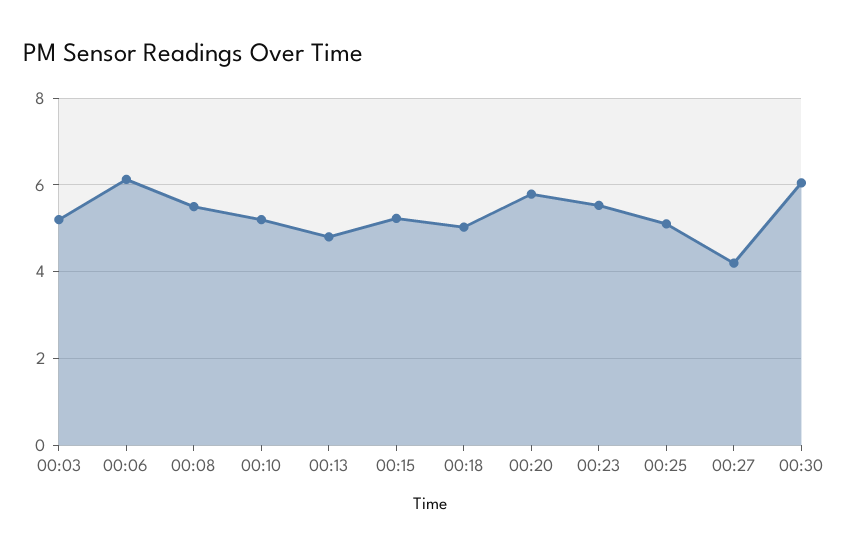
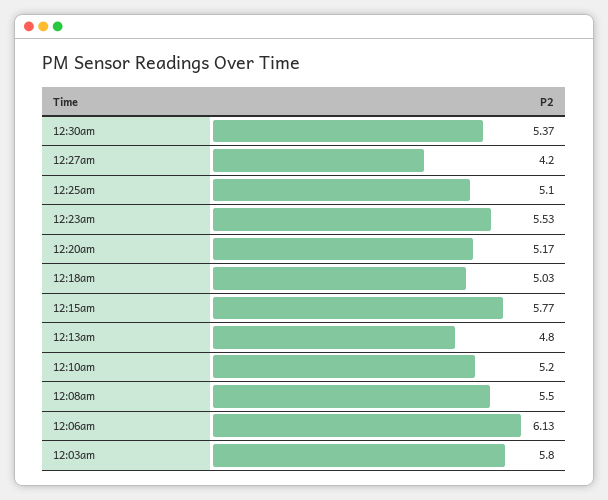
  {
-   "00:03": 5.2,
+   "00:03": 5.8,
    "00:06": 6.13,
    "00:08": 5.5,
    "00:10": 5.2,
    "00:13": 4.8,
-   "00:15": 5.2,
+   "00:15": 5.77,
    "00:18": 5.03,
-   "00:20": 5.8,
+   "00:20": 5.17,
    "00:23": 5.53,
    "00:25": 5.1,
    "00:27": 4.2,
-   "00:30": 6
+   "00:30": 5.37
  }

